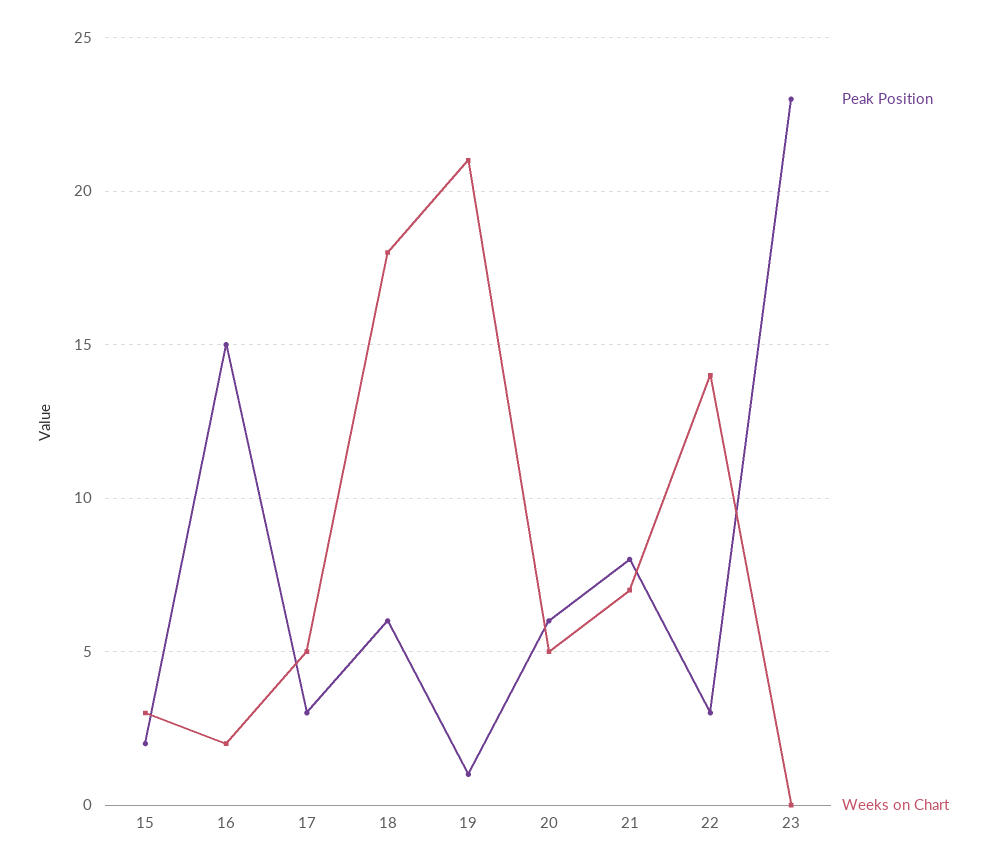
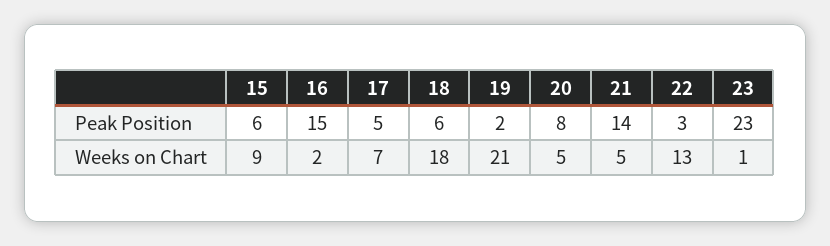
  {
    "Peak Position": {
-     "15": 2,
+     "15": 6,
      "16": 15,
-     "17": 3,
+     "17": 5,
      "18": 6,
-     "19": 1,
+     "19": 2,
-     "20": 6,
+     "20": 8,
-     "21": 8,
+     "21": 14,
      "22": 3,
      "23": 23
    },
    "Weeks on Chart": {
-     "15": 3,
+     "15": 9,
      "16": 2,
-     "17": 5,
+     "17": 7,
      "18": 18,
      "19": 21,
      "20": 5,
-     "21": 7,
+     "21": 5,
-     "22": 14,
+     "22": 13,
-     "23": 0
+     "23": 1
    }
  }

